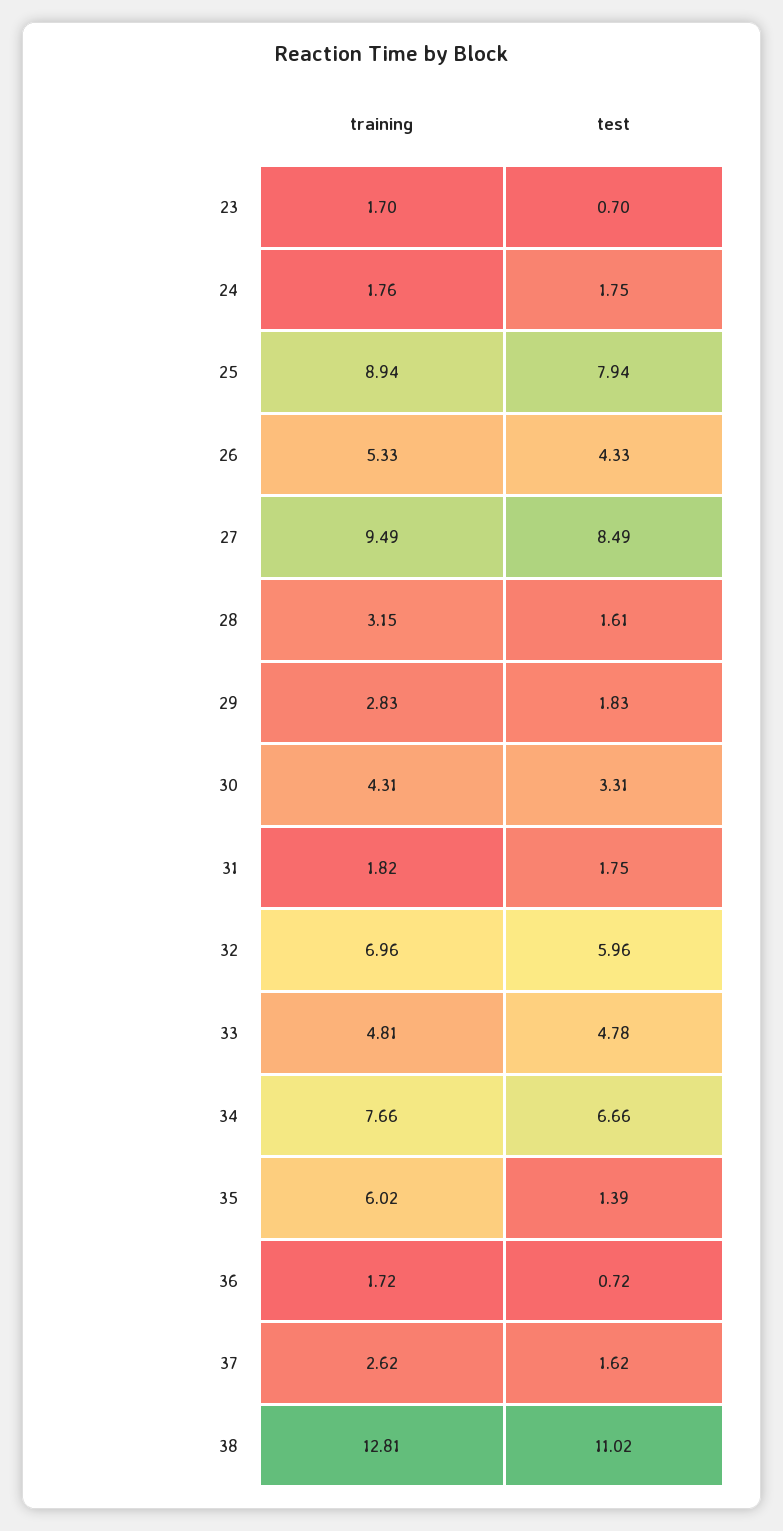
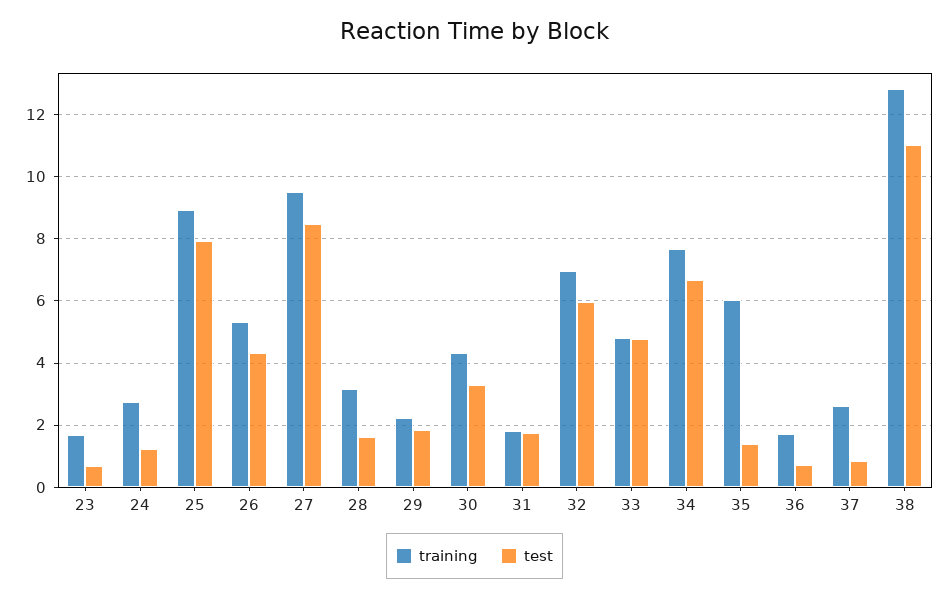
  {
    "training": {
      "23": 1.7,
-     "24": 1.76,
+     "24": 2.8,
      "25": 8.94,
      "26": 5.33,
      "27": 9.49,
      "28": 3.15,
-     "29": 2.83,
+     "29": 2.2,
      "30": 4.31,
      "31": 1.82,
      "32": 6.96,
      "33": 4.81,
      "34": 7.66,
      "35": 6.02,
      "36": 1.72,
      "37": 2.62,
      "38": 12.81
    },
    "test": {
      "23": 0.7,
-     "24": 1.75,
+     "24": 1.2,
      "25": 7.94,
      "26": 4.33,
      "27": 8.49,
      "28": 1.61,
      "29": 1.83,
      "30": 3.31,
      "31": 1.75,
      "32": 5.96,
      "33": 4.78,
      "34": 6.66,
      "35": 1.39,
      "36": 0.72,
-     "37": 1.62,
+     "37": 0.8,
      "38": 11.02
    }
  }

